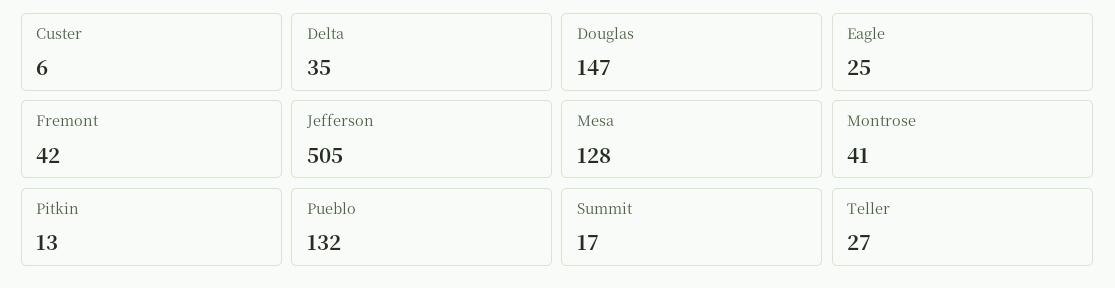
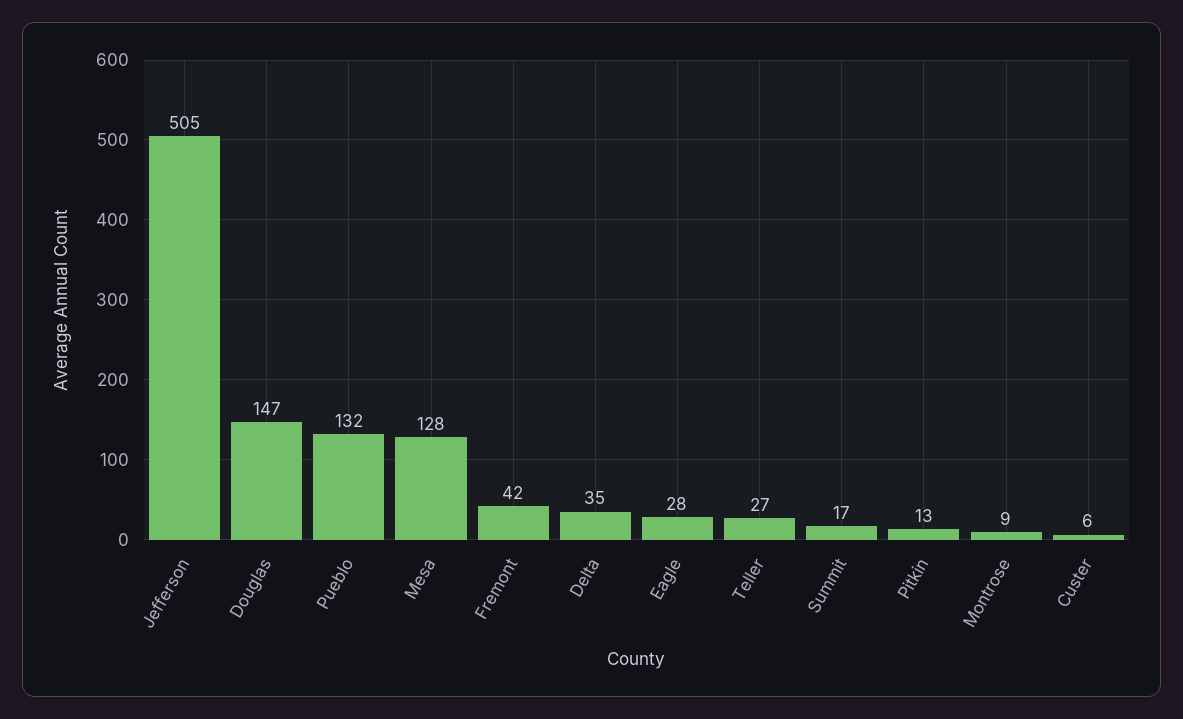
  {
    "Custer": 6,
    "Delta": 35,
    "Douglas": 147,
-   "Eagle": 25,
+   "Eagle": 28,
    "Fremont": 42,
    "Jefferson": 505,
    "Mesa": 128,
-   "Montrose": 41,
+   "Montrose": 9,
    "Pitkin": 13,
    "Pueblo": 132,
    "Summit": 17,
    "Teller": 27
  }

